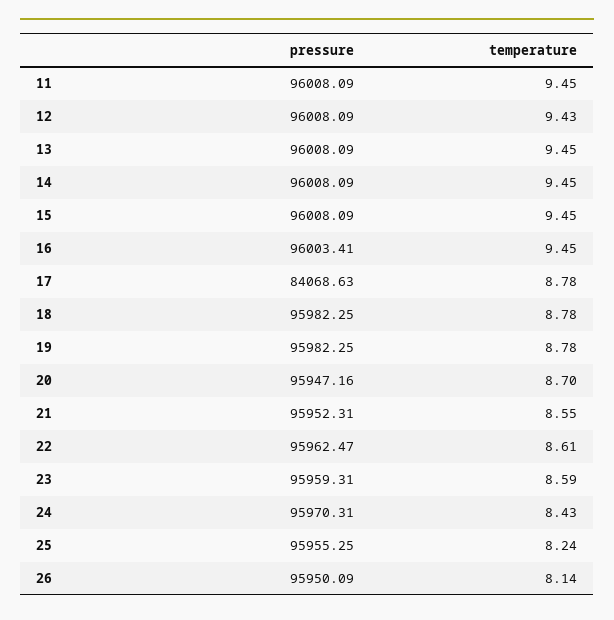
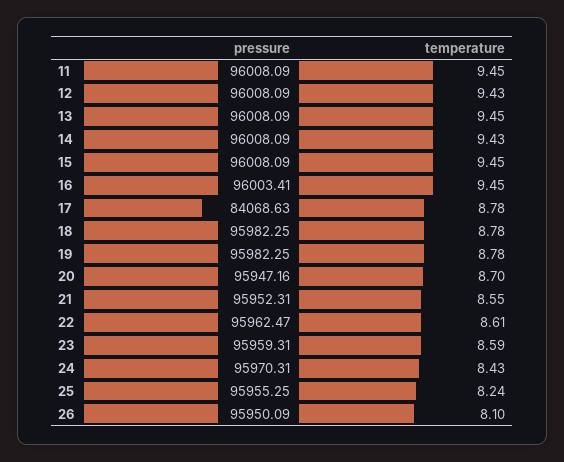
  {
    "pressure": {
      "11": 96008.09,
      "12": 96008.09,
      "13": 96008.09,
      "14": 96008.09,
      "15": 96008.09,
      "16": 96003.41,
      "17": 84068.63,
      "18": 95982.25,
      "19": 95982.25,
      "20": 95947.16,
      "21": 95952.31,
      "22": 95962.47,
      "23": 95959.31,
      "24": 95970.31,
      "25": 95955.25,
      "26": 95950.09
    },
    "temperature": {
      "11": 9.45,
      "12": 9.43,
      "13": 9.45,
-     "14": 9.45,
+     "14": 9.43,
      "15": 9.45,
      "16": 9.45,
      "17": 8.78,
      "18": 8.78,
      "19": 8.78,
      "20": 8.7,
      "21": 8.55,
      "22": 8.61,
      "23": 8.59,
      "24": 8.43,
      "25": 8.24,
-     "26": 8.14
+     "26": 8.1
    }
  }

